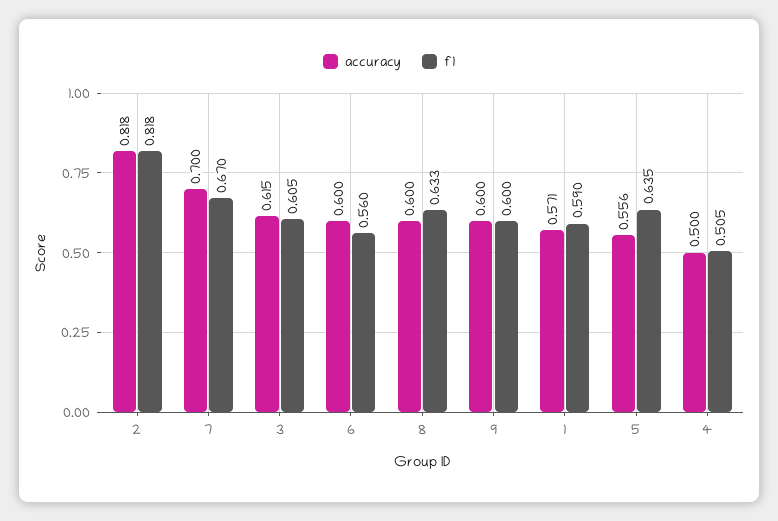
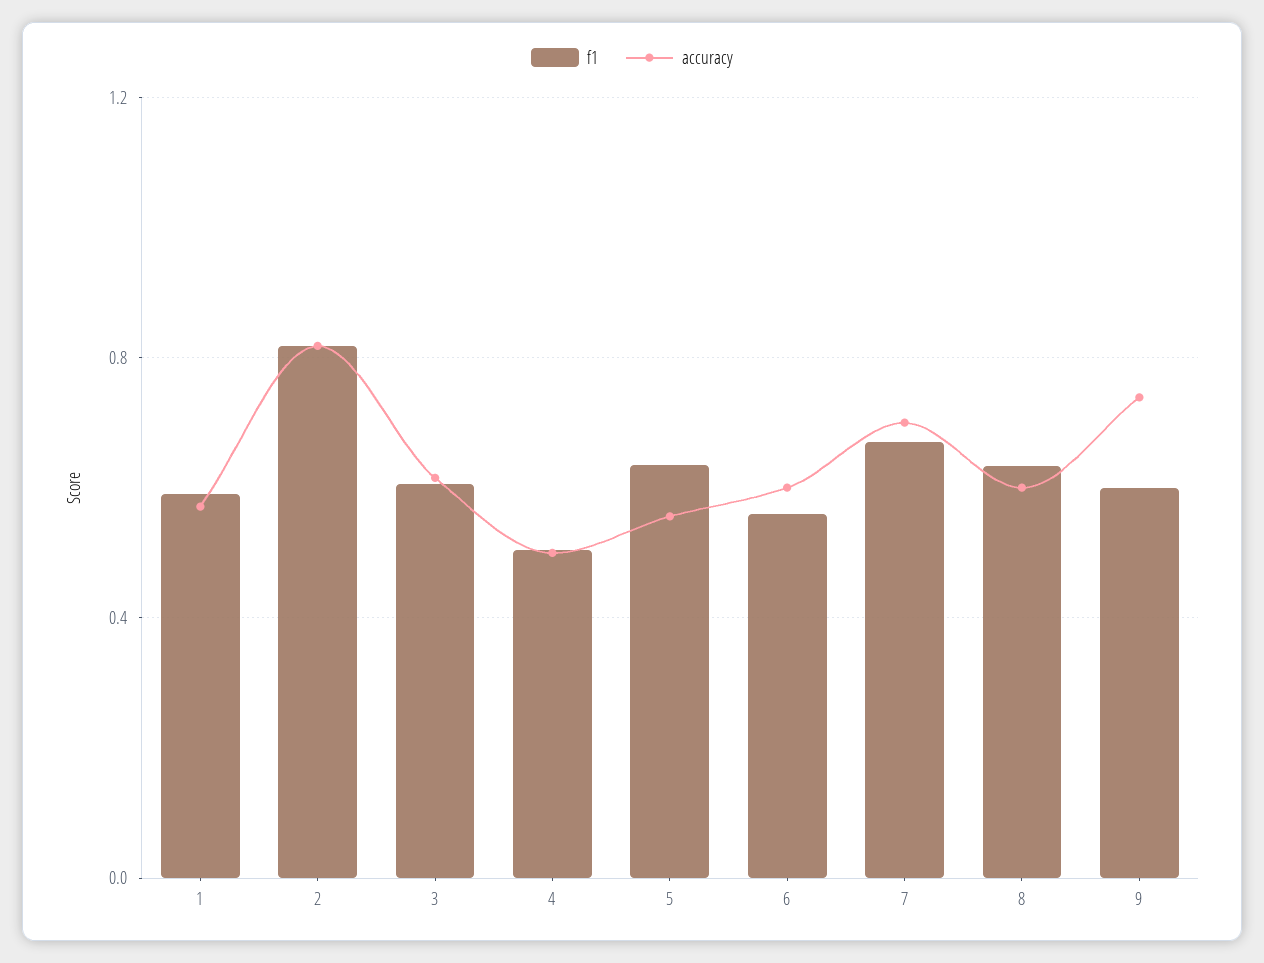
  {
    "accuracy": {
      "2": 0.818,
      "7": 0.7,
      "3": 0.615,
      "6": 0.6,
      "8": 0.6,
-     "9": 0.6,
+     "9": 0.75,
      "1": 0.571,
      "5": 0.556,
      "4": 0.5
    },
    "f1": {
      "2": 0.818,
      "7": 0.67,
      "3": 0.605,
      "6": 0.56,
      "8": 0.633,
      "9": 0.6,
      "1": 0.59,
      "5": 0.635,
      "4": 0.505
    }
  }

